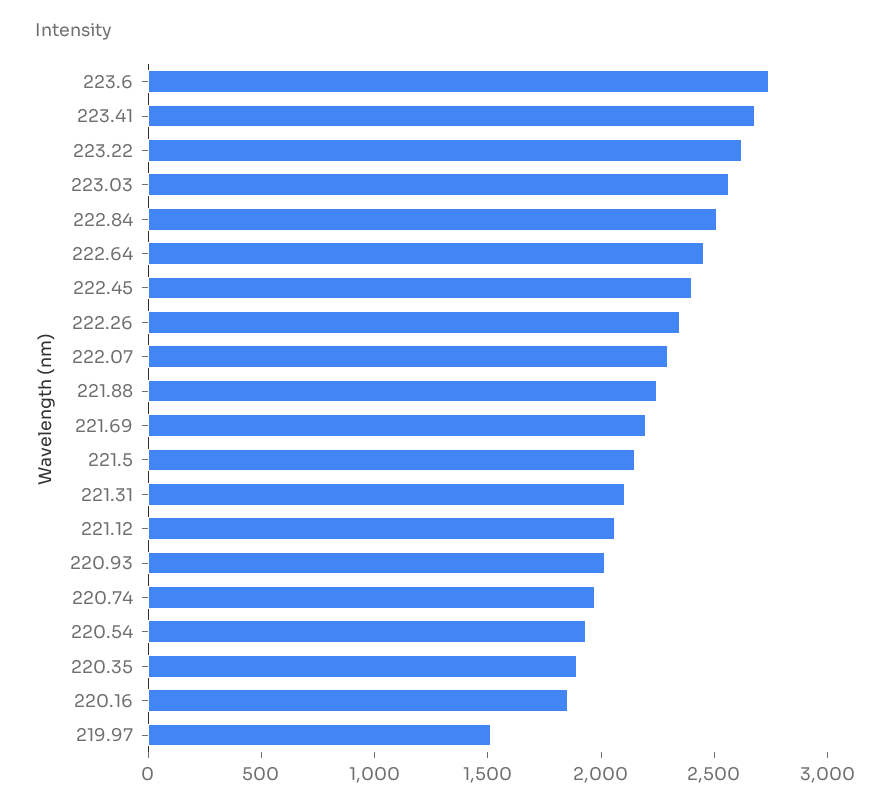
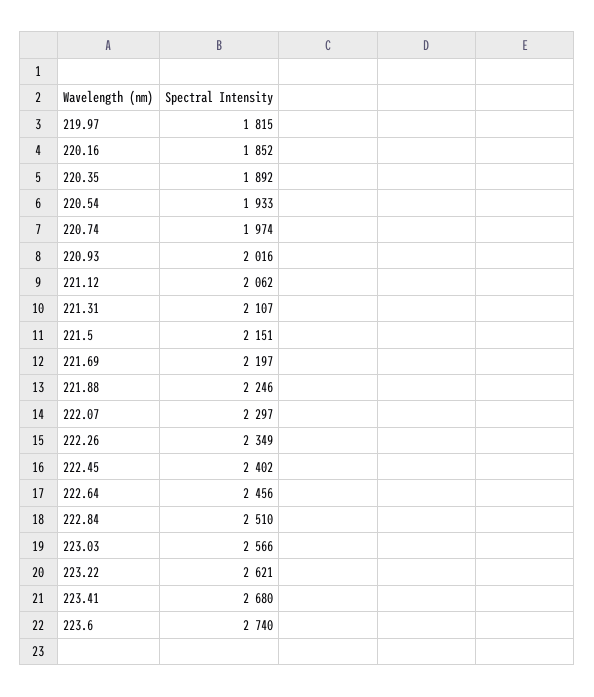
  {
    "223.6": 2740,
    "223.41": 2680,
    "223.22": 2621,
    "223.03": 2566,
    "222.84": 2510,
    "222.64": 2456,
    "222.45": 2402,
    "222.26": 2349,
    "222.07": 2297,
    "221.88": 2246,
    "221.69": 2197,
    "221.5": 2151,
    "221.31": 2107,
    "221.12": 2062,
    "220.93": 2016,
    "220.74": 1974,
    "220.54": 1933,
    "220.35": 1892,
    "220.16": 1852,
-   "219.97": 1500
+   "219.97": 1815
  }

